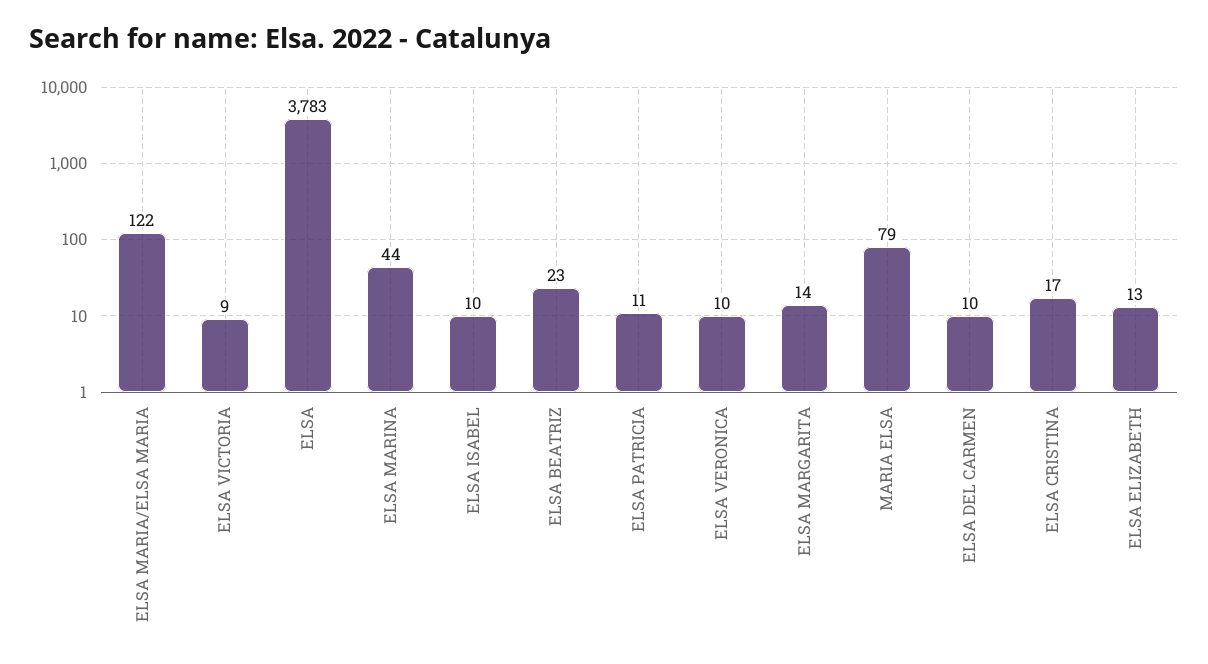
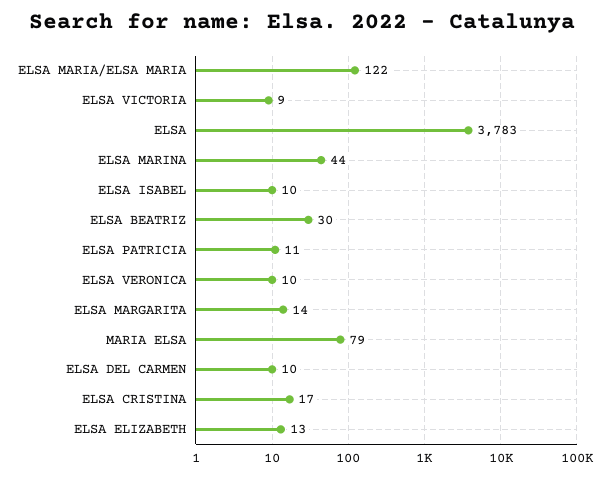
  {
    "ELSA MARIA/ELSA MARIA": 122,
    "ELSA VICTORIA": 9,
    "ELSA": 3783,
    "ELSA MARINA": 44,
    "ELSA ISABEL": 10,
-   "ELSA BEATRIZ": 23,
+   "ELSA BEATRIZ": 30,
    "ELSA PATRICIA": 11,
    "ELSA VERONICA": 10,
    "ELSA MARGARITA": 14,
    "MARIA ELSA": 79,
    "ELSA DEL CARMEN": 10,
    "ELSA CRISTINA": 17,
    "ELSA ELIZABETH": 13
  }

